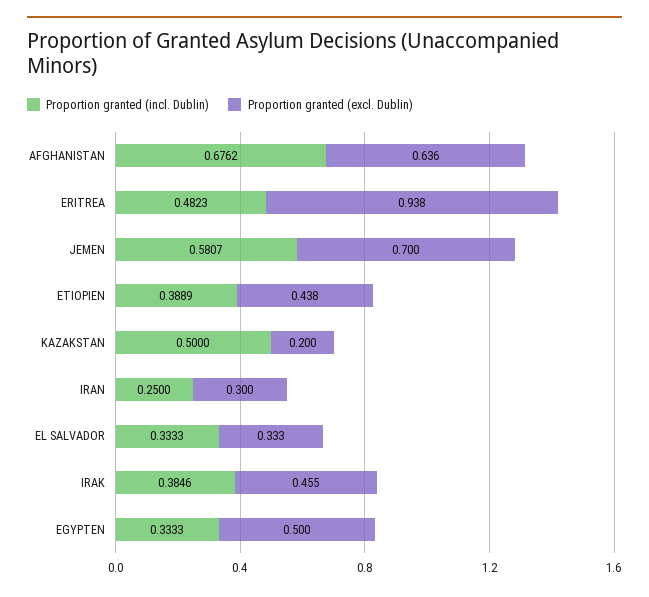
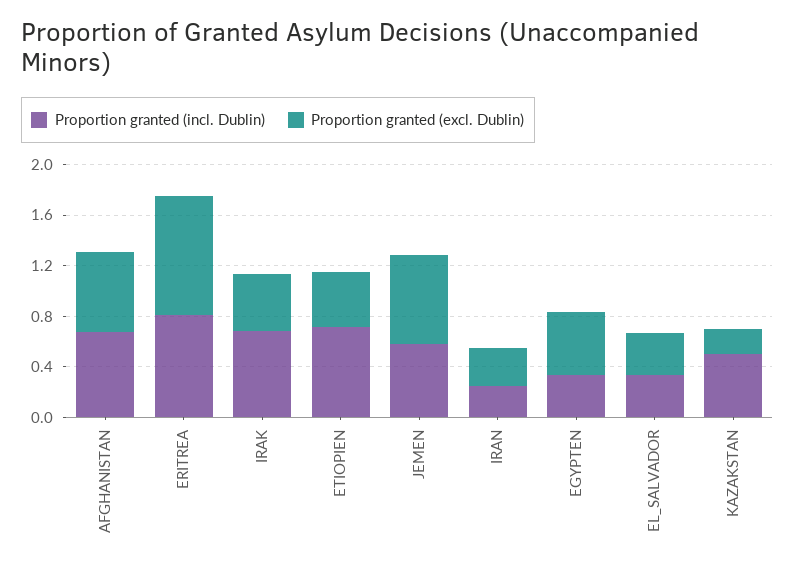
  {
    "Proportion granted (incl. Dublin)": {
      "AFGHANISTAN": 0.6762,
-     "ERITREA": 0.4823,
+     "ERITREA": 0.8,
      "JEMEN": 0.5807,
-     "ETIOPIEN": 0.3889,
+     "ETIOPIEN": 0.7,
      "KAZAKSTAN": 0.5,
      "IRAN": 0.25,
      "EL SALVADOR": 0.3333,
-     "IRAK": 0.3846,
+     "IRAK": 0.7,
      "EGYPTEN": 0.3333
    },
    "Proportion granted (excl. Dublin)": {
      "AFGHANISTAN": 0.636,
      "ERITREA": 0.938,
      "JEMEN": 0.7,
      "ETIOPIEN": 0.438,
      "KAZAKSTAN": 0.2,
      "IRAN": 0.3,
      "EL SALVADOR": 0.333,
      "IRAK": 0.455,
      "EGYPTEN": 0.5
    }
  }

